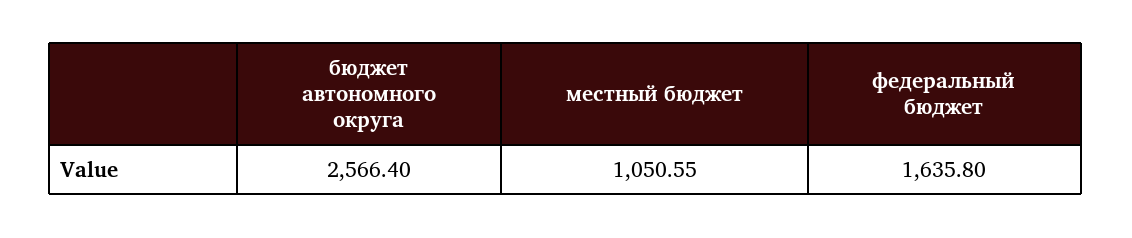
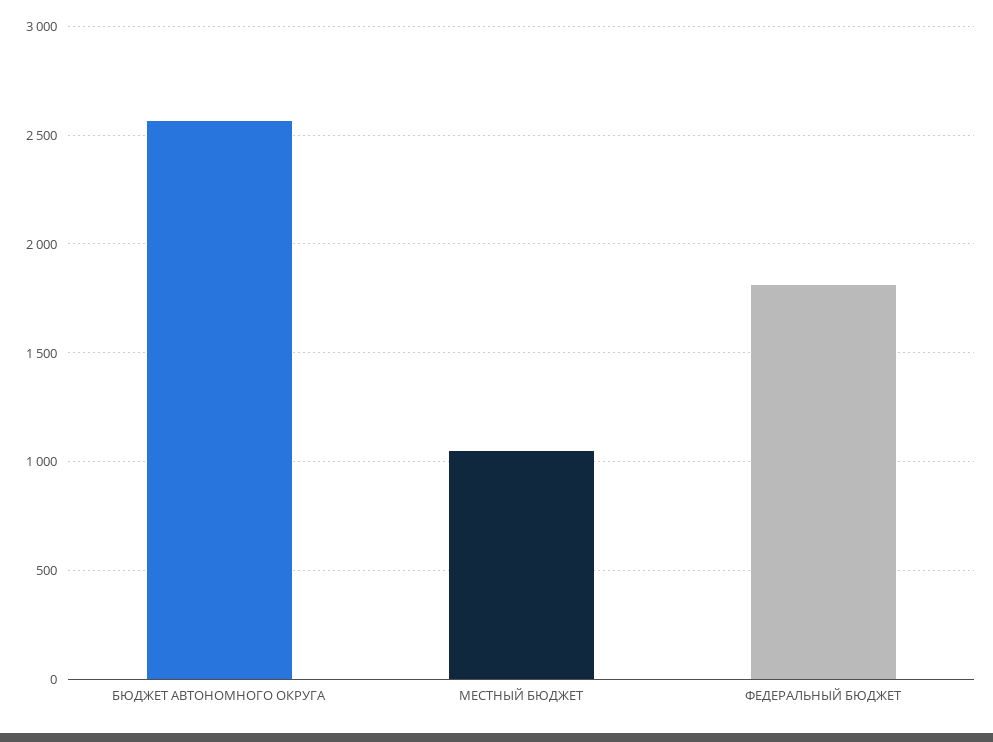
  {
    "бюджет автономного округа": 2566.4,
    "местный бюджет": 1050.55,
-   "федеральный бюджет": 1635.8
+   "федеральный бюджет": 1800
  }

